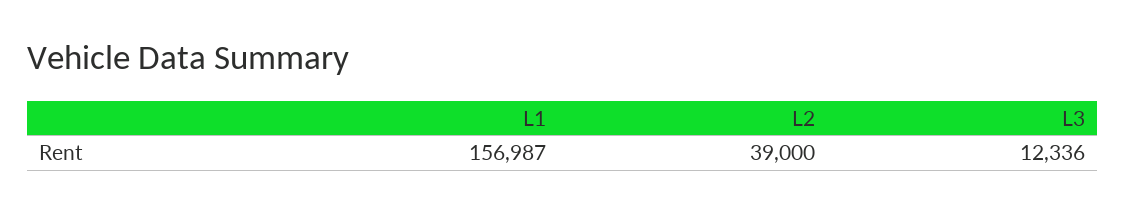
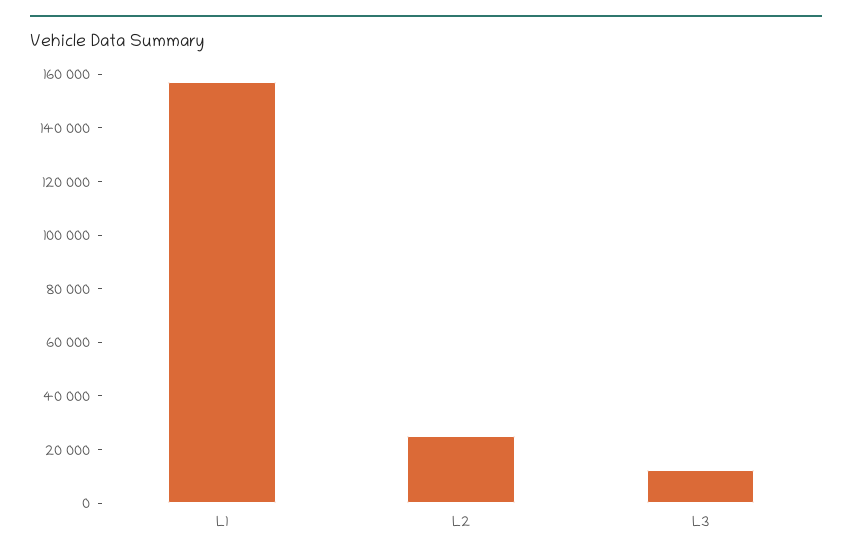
  {
    "L1": 156987,
-   "L2": 39000,
+   "L2": 25000,
    "L3": 12336
  }

